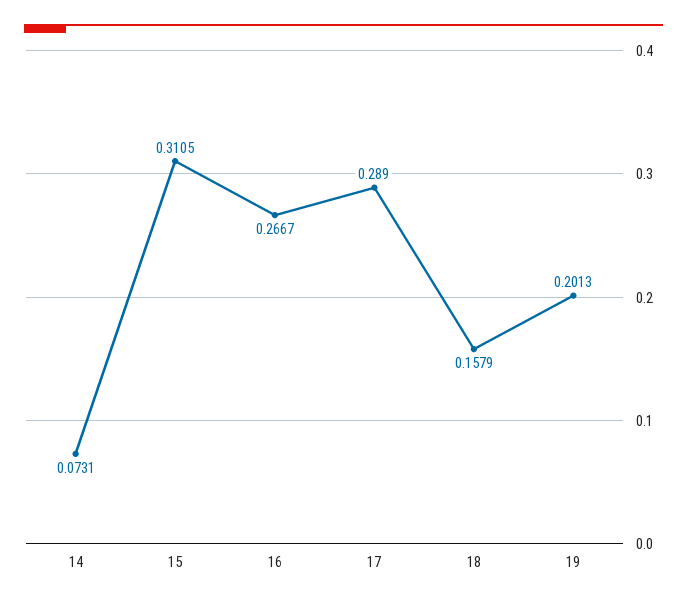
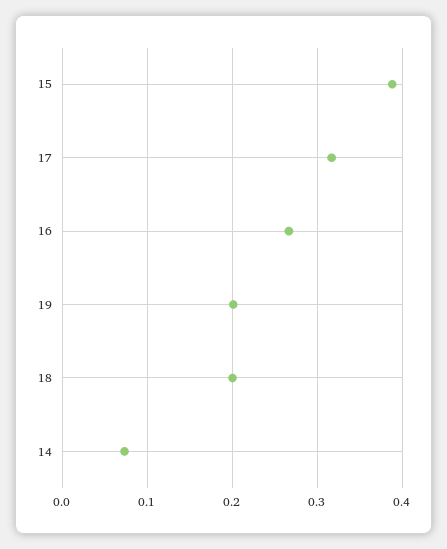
  {
    "14": 0.0731,
-   "15": 0.3105,
+   "15": 0.39,
    "16": 0.2667,
-   "17": 0.289,
+   "17": 0.32,
-   "18": 0.1579,
+   "18": 0.2,
    "19": 0.2013
  }

